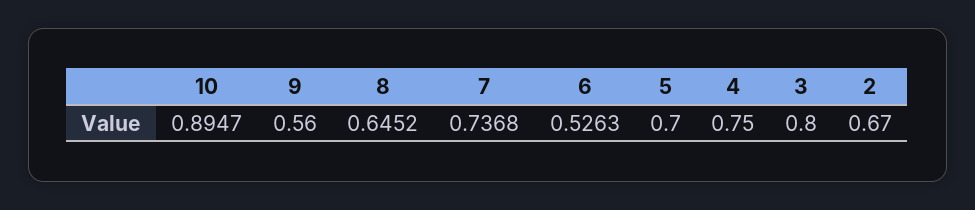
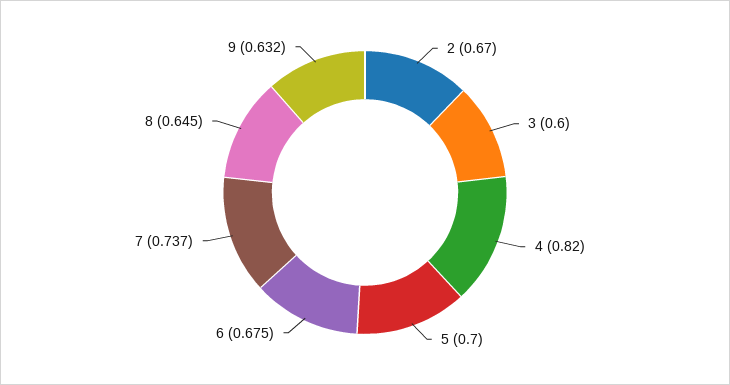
  {
-   "10": 0.8947,
-   "9": 0.56,
+   "9": 0.632,
    "8": 0.6452,
    "7": 0.7368,
-   "6": 0.5263,
+   "6": 0.675,
    "5": 0.7,
-   "4": 0.75,
+   "4": 0.82,
-   "3": 0.8,
+   "3": 0.6,
    "2": 0.67
  }

